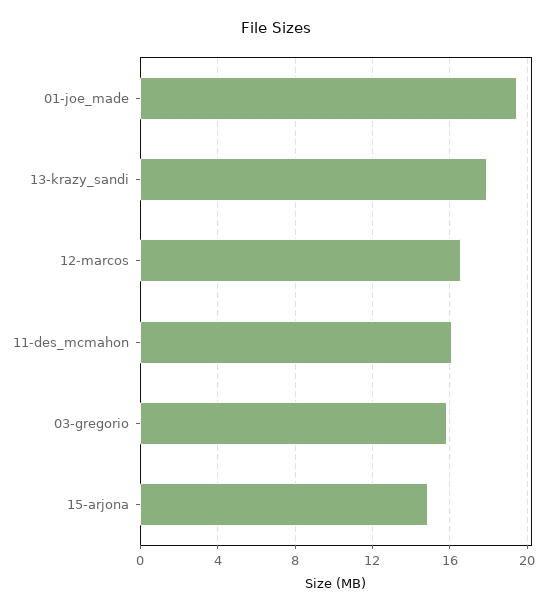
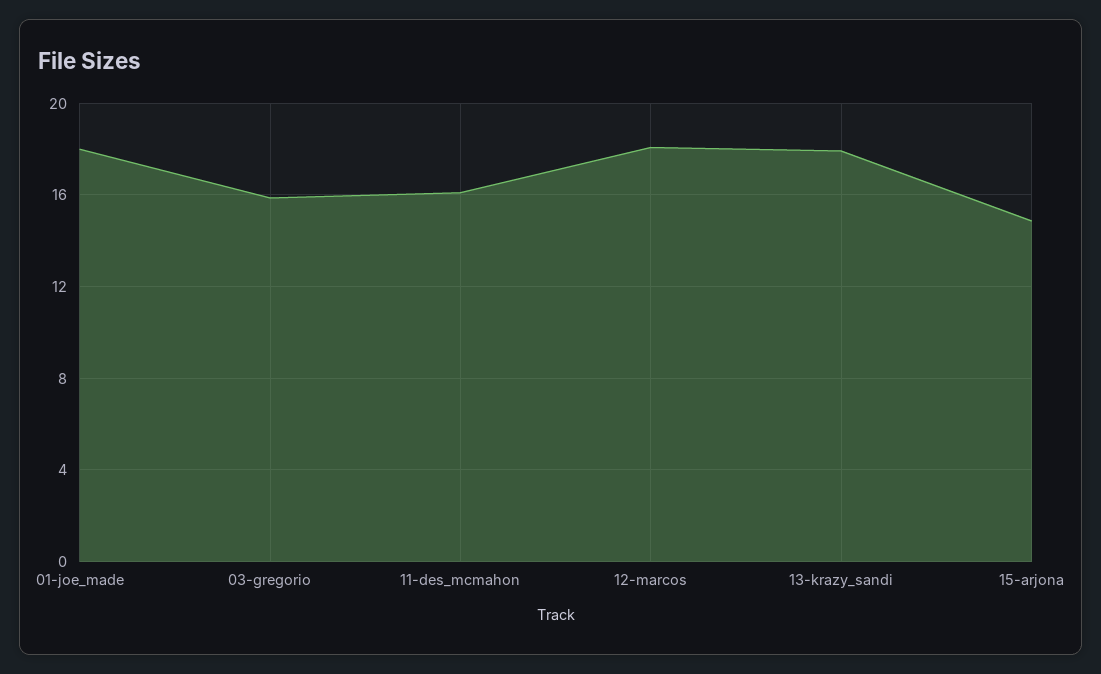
  {
-   "01-joe_made": 19.5,
+   "01-joe_made": 18,
    "13-krazy_sandi": 18,
-   "12-marcos": 16.5,
+   "12-marcos": 18,
    "11-des_mcmahon": 16,
    "03-gregorio": 16,
    "15-arjona": 15
  }

